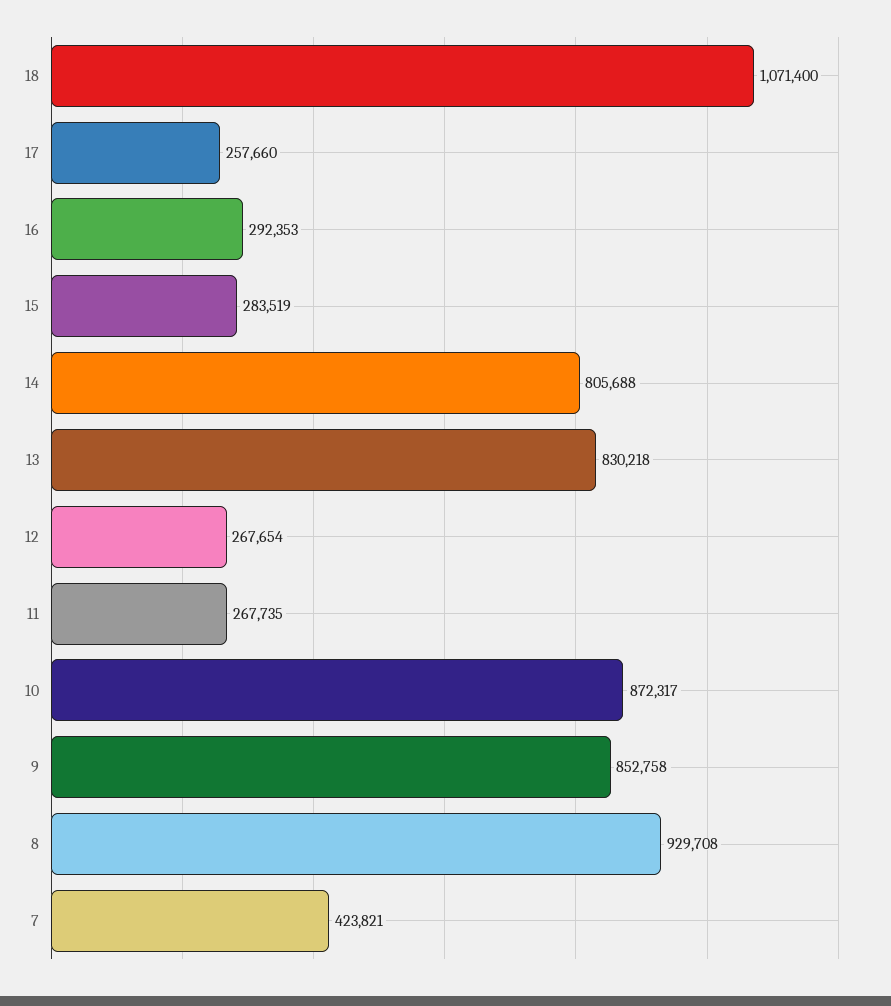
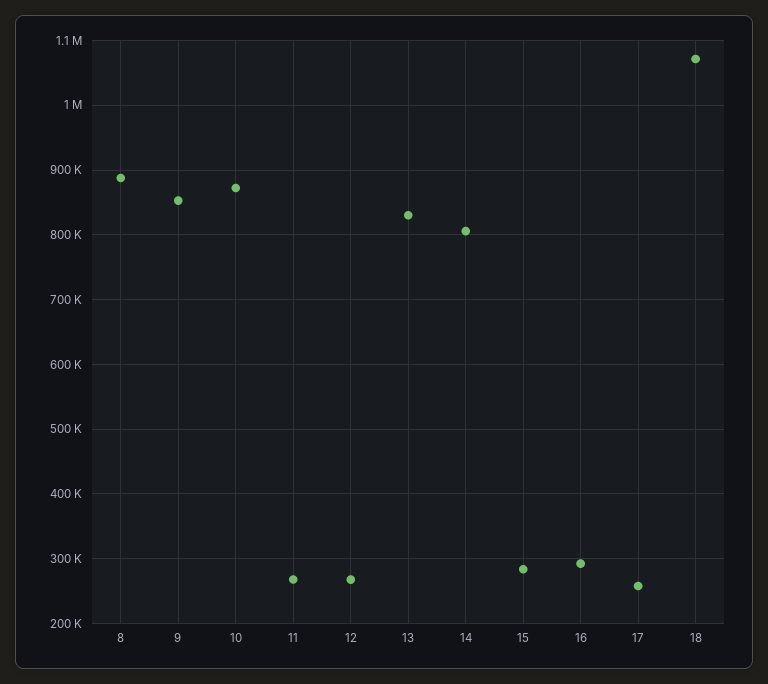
  {
    "18": 1071400,
    "17": 257660,
    "16": 292353,
    "15": 283519,
    "14": 805688,
    "13": 830218,
    "12": 267654,
    "11": 267735,
    "10": 872317,
    "9": 852758,
-   "8": 929708,
+   "8": 890000
-   "7": 423821
  }

